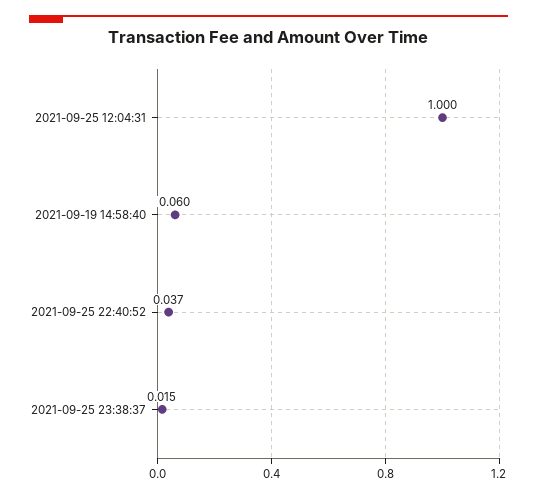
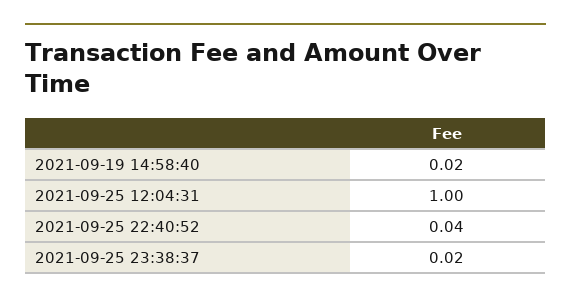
  {
    "2021-09-25 12:04:31": 1,
-   "2021-09-19 14:58:40": 0.06,
+   "2021-09-19 14:58:40": 0.02,
    "2021-09-25 22:40:52": 0.037,
    "2021-09-25 23:38:37": 0.015
  }

